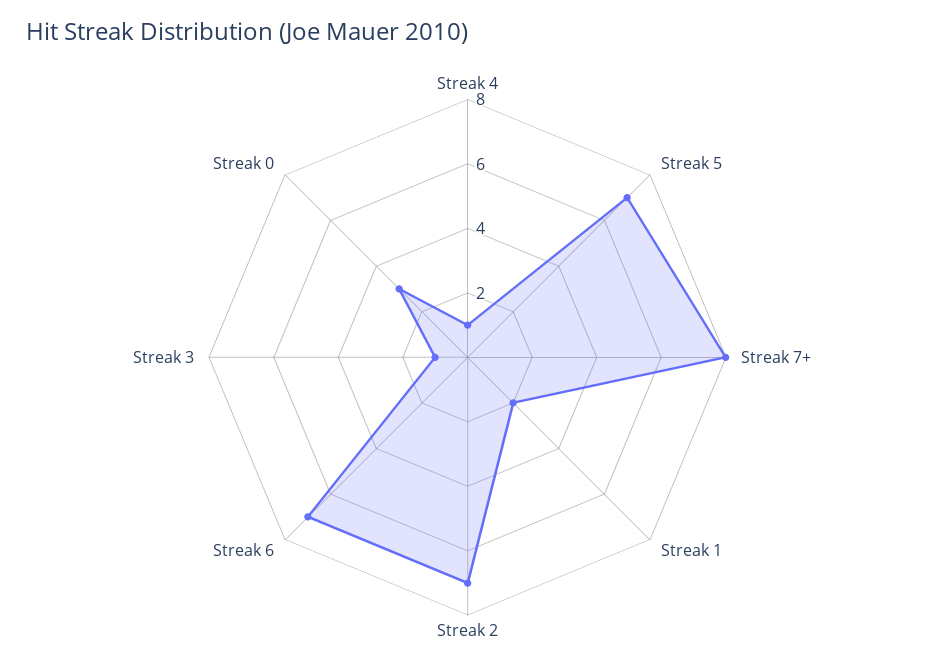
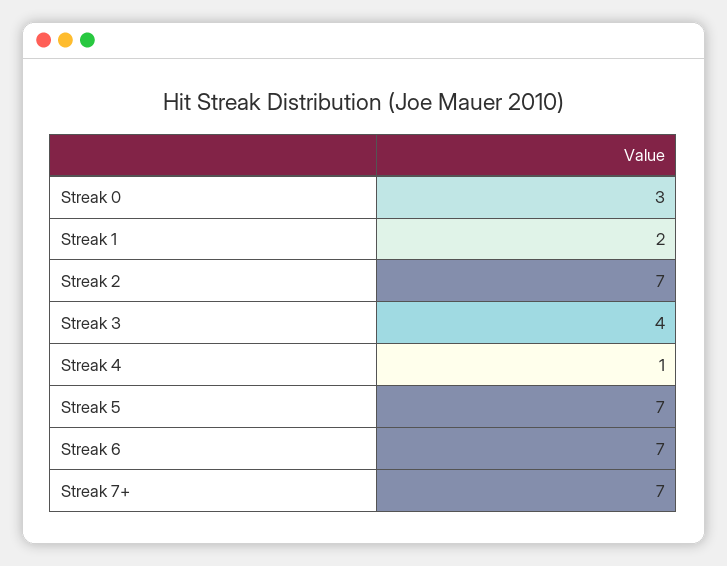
  {
    "Streak 4": 1,
    "Streak 5": 7,
-   "Streak 7+": 8,
+   "Streak 7+": 7,
    "Streak 1": 2,
    "Streak 2": 7,
    "Streak 6": 7,
-   "Streak 3": 1,
+   "Streak 3": 4,
    "Streak 0": 3
  }

